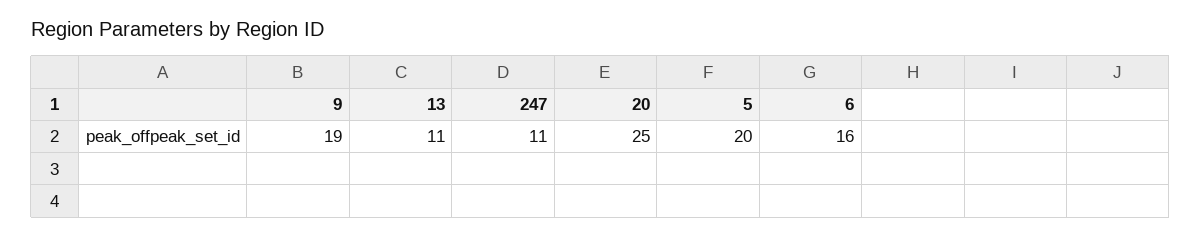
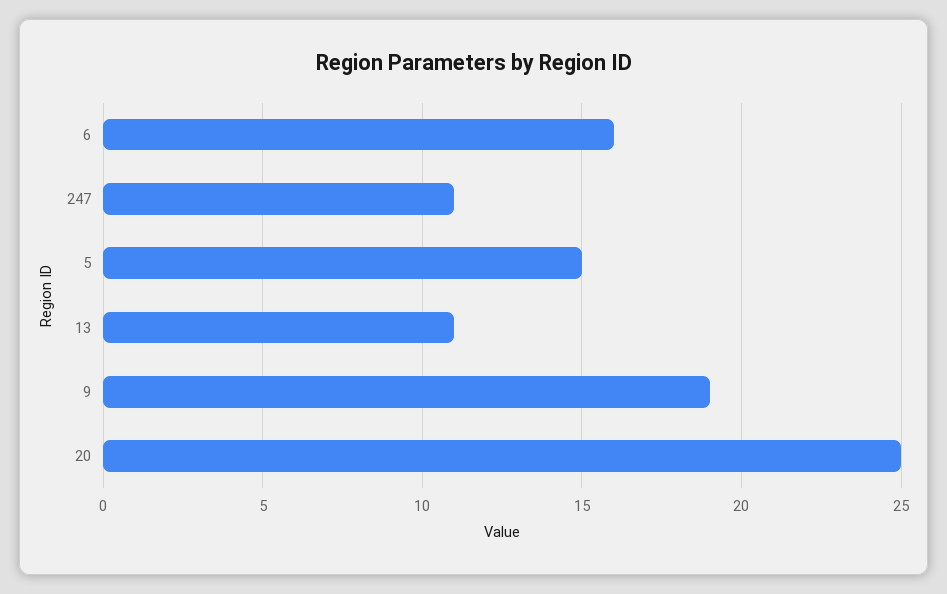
  {
    "9": 19,
    "13": 11,
    "247": 11,
    "20": 25,
-   "5": 20,
+   "5": 15,
    "6": 16
  }

